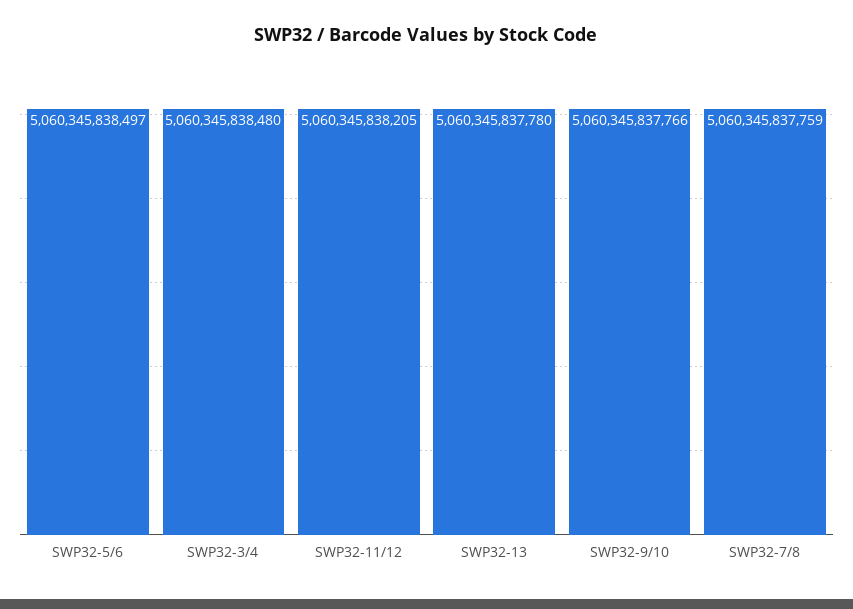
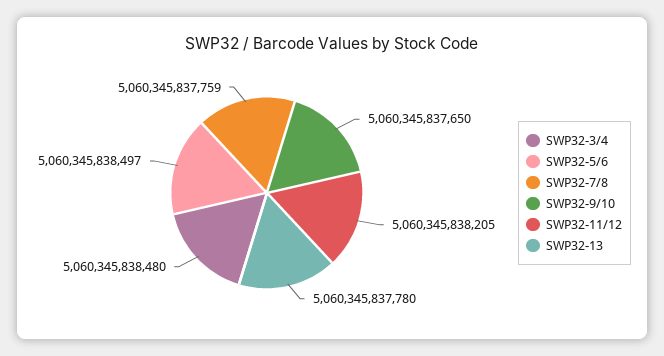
  {
    "SWP32-5/6": 5060345838497,
    "SWP32-3/4": 5060345838480,
    "SWP32-11/12": 5060345838205,
    "SWP32-13": 5060345837780,
-   "SWP32-9/10": 5060345837766,
+   "SWP32-9/10": 5060345837650,
    "SWP32-7/8": 5060345837759
  }

